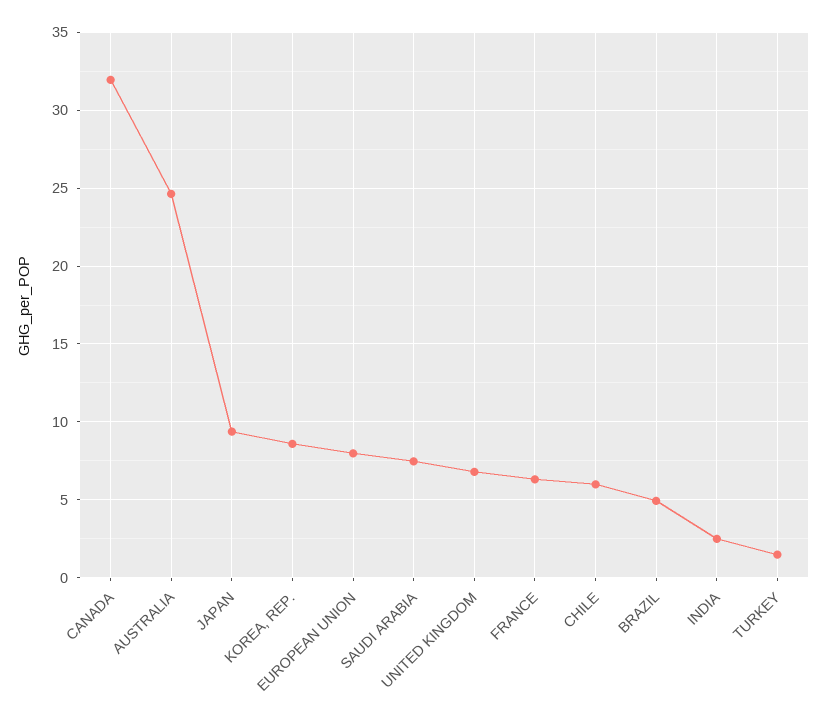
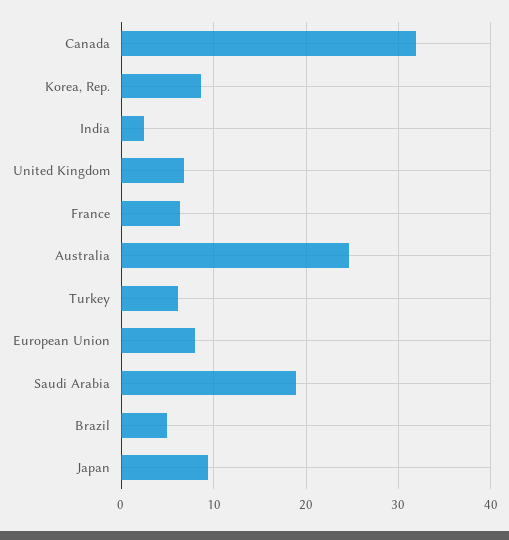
  {
    "CANADA": 32,
    "AUSTRALIA": 24.5,
    "JAPAN": 9.5,
    "KOREA, REP.": 8.5,
    "EUROPEAN UNION": 8,
-   "SAUDI ARABIA": 7.5,
+   "SAUDI ARABIA": 19,
    "UNITED KINGDOM": 7,
    "FRANCE": 6.5,
-   "CHILE": 6,
    "BRAZIL": 5,
    "INDIA": 2.5,
-   "TURKEY": 1.5
+   "TURKEY": 6
  }

